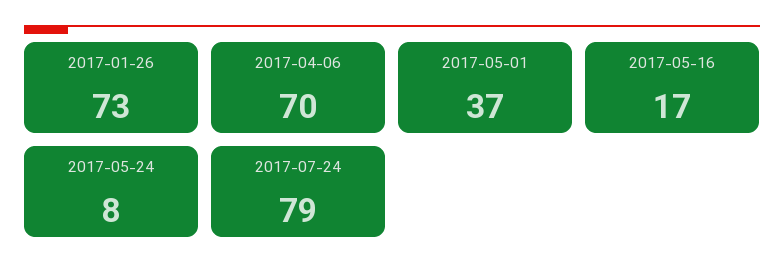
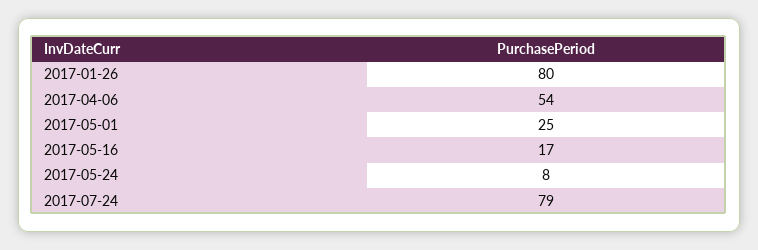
  {
-   "2017-01-26": 73,
+   "2017-01-26": 80,
-   "2017-04-06": 70,
+   "2017-04-06": 54,
-   "2017-05-01": 37,
+   "2017-05-01": 25,
    "2017-05-16": 17,
    "2017-05-24": 8,
    "2017-07-24": 79
  }

